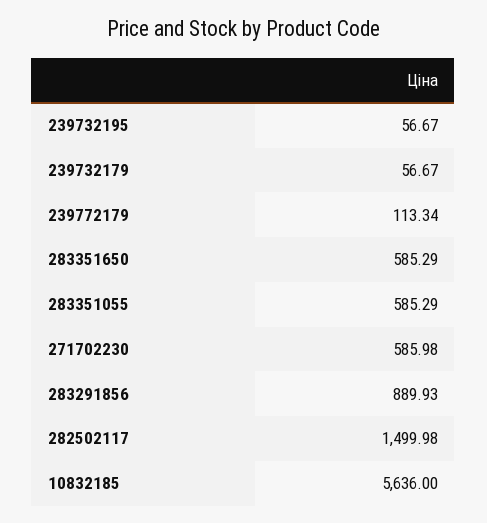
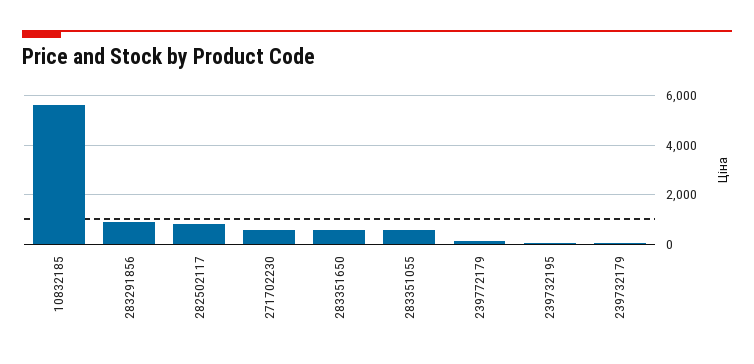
  {
    "239732195": 56.67,
    "239732179": 56.67,
    "239772179": 113.34,
    "283351650": 585.29,
    "283351055": 585.29,
    "271702230": 585.98,
    "283291856": 889.93,
-   "282502117": 1499.98,
+   "282502117": 750,
    "10832185": 5636
  }

